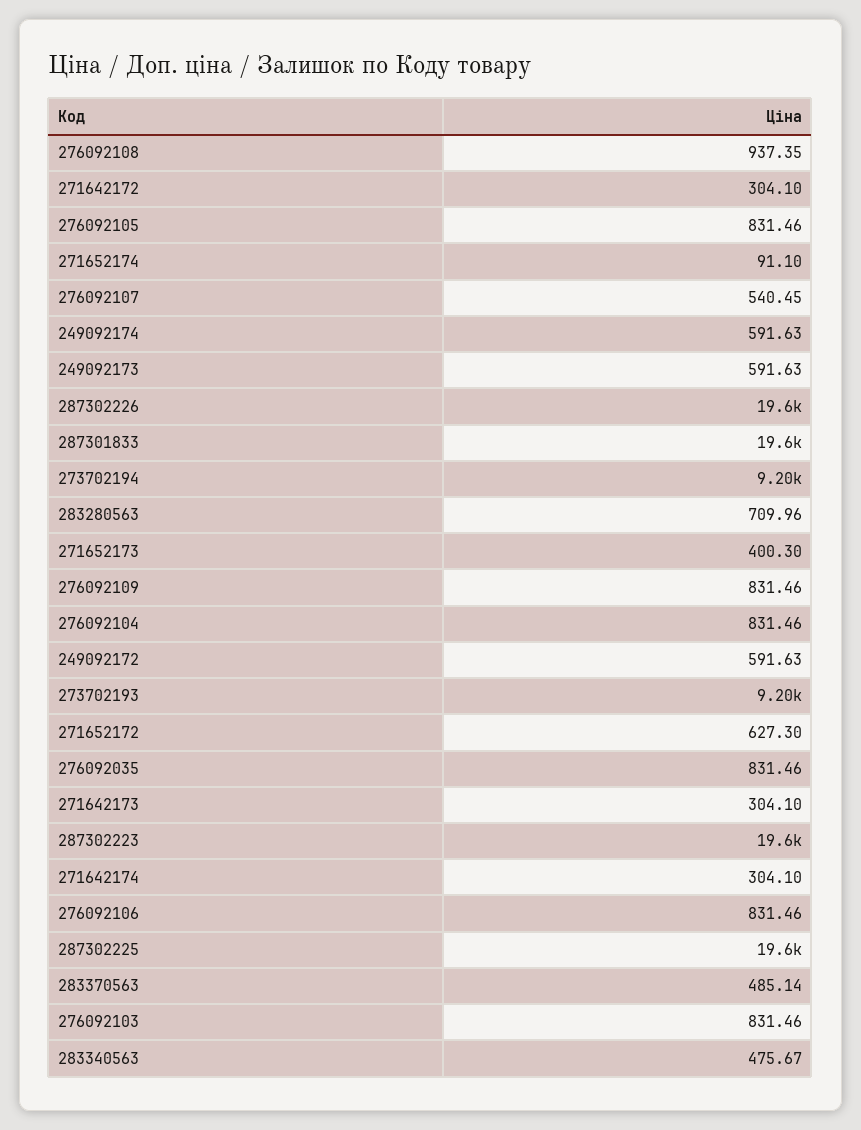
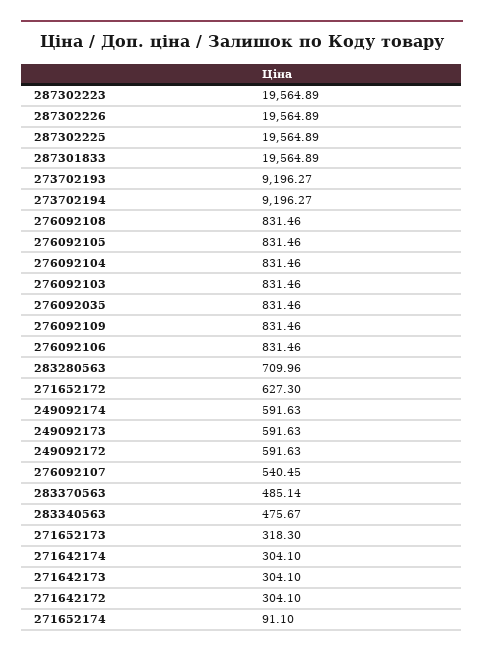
  {
-   "276092108": 937.35,
+   "276092108": 831.46,
    "271642172": 304.1,
    "276092105": 831.46,
    "271652174": 91.1,
    "276092107": 540.45,
    "249092174": 591.63,
    "249092173": 591.63,
    "287302226": 19564.89,
    "287301833": 19564.89,
    "273702194": 9196.27,
    "283280563": 709.96,
-   "271652173": 400.3,
+   "271652173": 318.3,
    "276092109": 831.46,
    "276092104": 831.46,
    "249092172": 591.63,
    "273702193": 9196.27,
    "271652172": 627.3,
    "276092035": 831.46,
    "271642173": 304.1,
    "287302223": 19564.89,
    "271642174": 304.1,
    "276092106": 831.46,
    "287302225": 19564.89,
    "283370563": 485.14,
    "276092103": 831.46,
    "283340563": 475.67
  }

